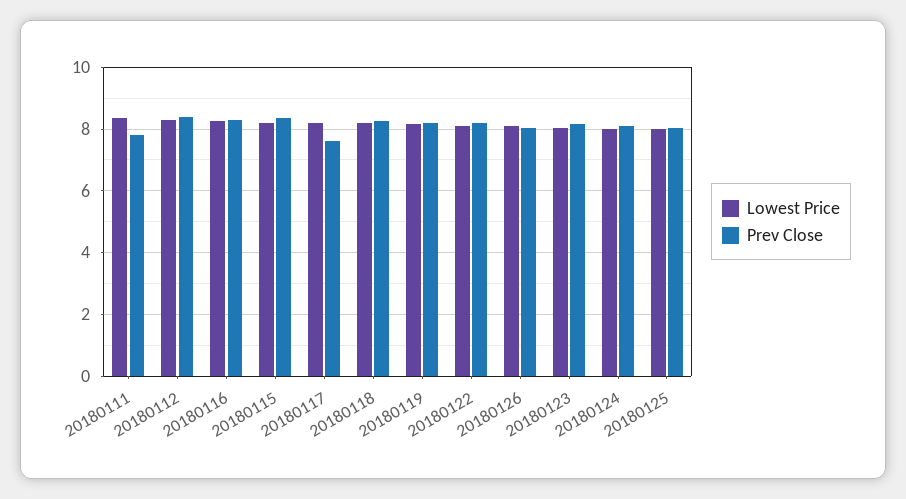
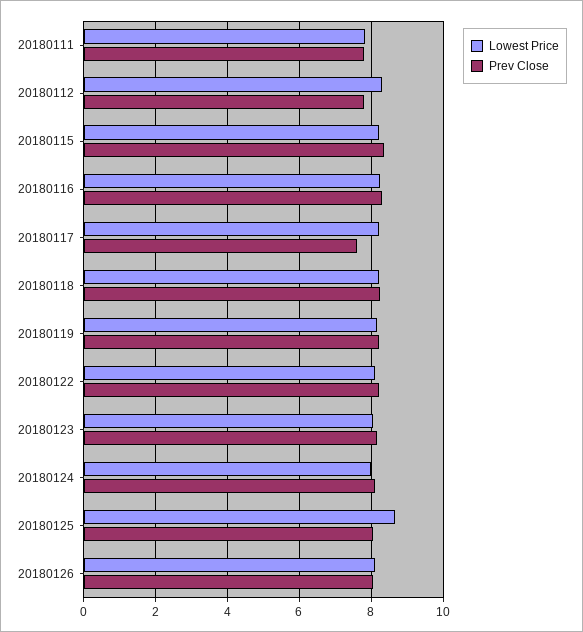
  {
    "Lowest Price": {
-     "20180111": 8.4,
+     "20180111": 7.8,
      "20180112": 8.4,
      "20180116": 8.2,
      "20180115": 8.2,
      "20180117": 8.2,
      "20180118": 8.2,
      "20180119": 8.2,
      "20180122": 8.2,
      "20180126": 8.2,
      "20180123": 8,
      "20180124": 8,
-     "20180125": 8
+     "20180125": 8.6
    },
    "Prev Close": {
      "20180111": 7.8,
-     "20180112": 8.4,
+     "20180112": 7.8,
      "20180116": 8.4,
      "20180115": 8.4,
      "20180117": 7.6,
      "20180118": 8.2,
      "20180119": 8.2,
      "20180122": 8.2,
      "20180126": 8,
      "20180123": 8.2,
      "20180124": 8.2,
      "20180125": 8
    }
  }

